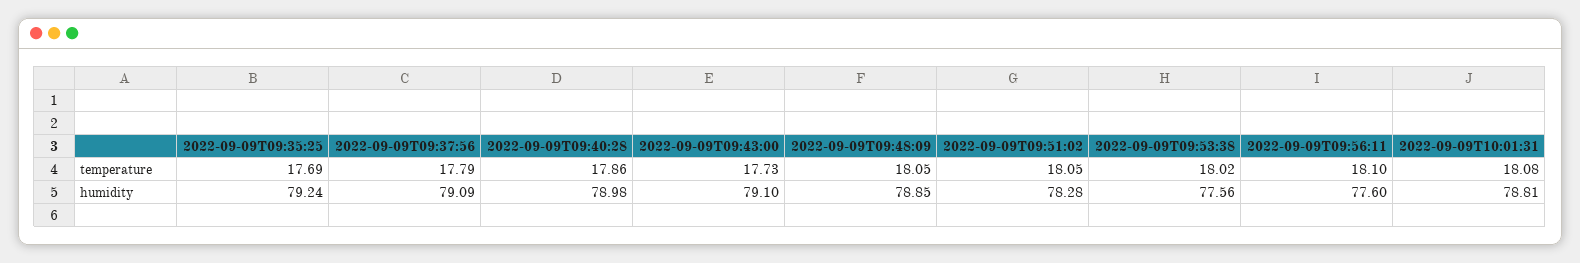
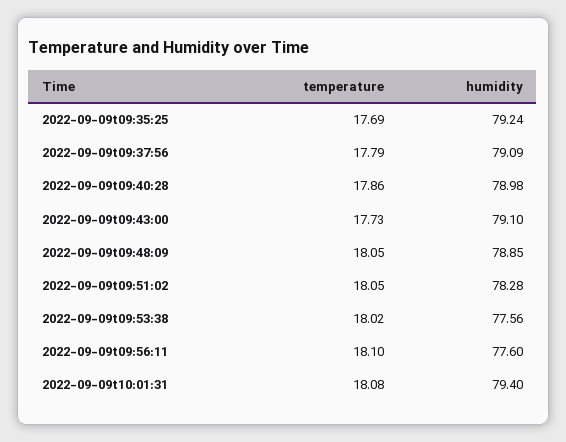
  {
    "2022-09-09T09:35:25": {
      "temperature": 17.69,
      "humidity": 79.24
    },
    "2022-09-09T09:37:56": {
      "temperature": 17.79,
      "humidity": 79.09
    },
    "2022-09-09T09:40:28": {
      "temperature": 17.86,
      "humidity": 78.98
    },
    "2022-09-09T09:43:00": {
      "temperature": 17.73,
      "humidity": 79.1
    },
    "2022-09-09T09:48:09": {
      "temperature": 18.05,
      "humidity": 78.85
    },
    "2022-09-09T09:51:02": {
      "temperature": 18.05,
      "humidity": 78.28
    },
    "2022-09-09T09:53:38": {
      "temperature": 18.02,
      "humidity": 77.56
    },
    "2022-09-09T09:56:11": {
      "temperature": 18.1,
      "humidity": 77.6
    },
    "2022-09-09T10:01:31": {
      "temperature": 18.08,
-     "humidity": 78.81
+     "humidity": 79.4
    }
  }

